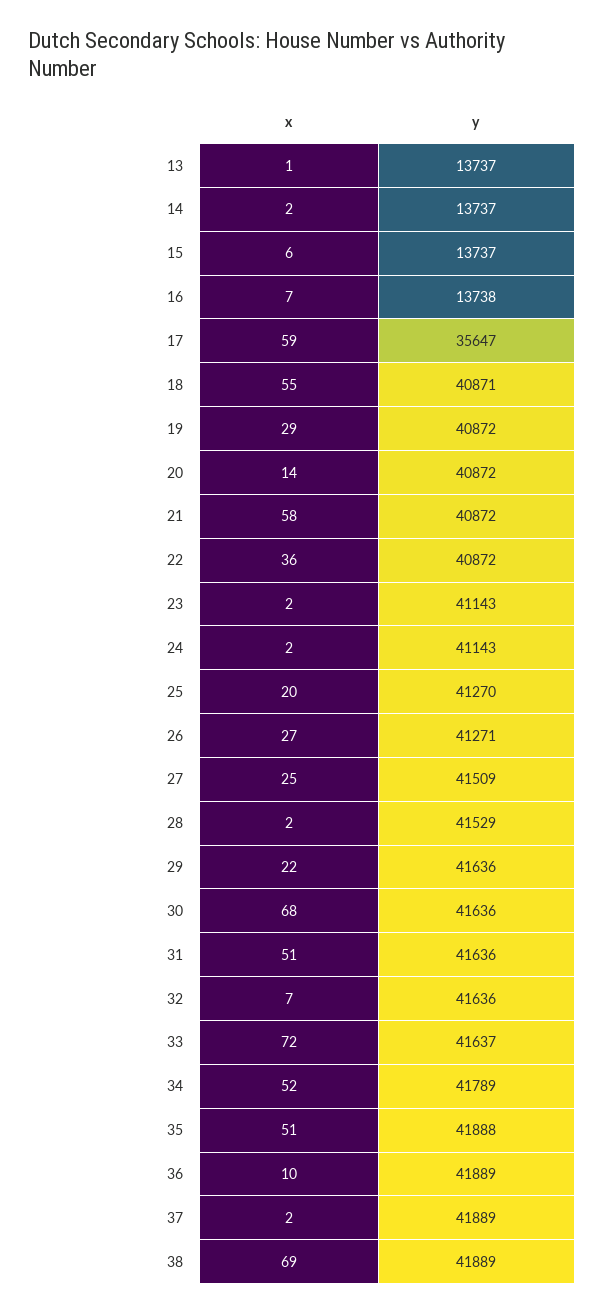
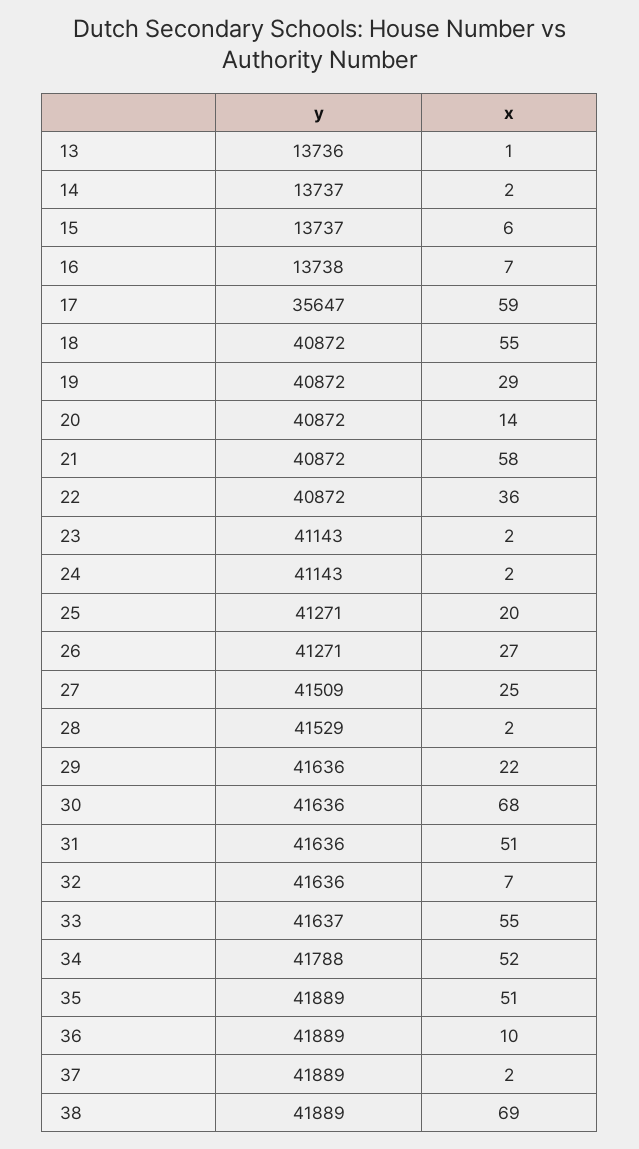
  {
    "x": {
      "13": 1,
      "14": 2,
      "15": 6,
      "16": 7,
      "17": 59,
      "18": 55,
      "19": 29,
      "20": 14,
      "21": 58,
      "22": 36,
      "23": 2,
      "24": 2,
      "25": 20,
      "26": 27,
      "27": 25,
      "28": 2,
      "29": 22,
      "30": 68,
      "31": 51,
      "32": 7,
-     "33": 72,
+     "33": 55,
      "34": 52,
      "35": 51,
      "36": 10,
      "37": 2,
      "38": 69
    },
    "y": {
-     "13": 13737,
+     "13": 13736,
      "14": 13737,
      "15": 13737,
      "16": 13738,
      "17": 35647,
-     "18": 40871,
+     "18": 40872,
      "19": 40872,
      "20": 40872,
      "21": 40872,
      "22": 40872,
      "23": 41143,
      "24": 41143,
-     "25": 41270,
+     "25": 41271,
      "26": 41271,
      "27": 41509,
      "28": 41529,
      "29": 41636,
      "30": 41636,
      "31": 41636,
      "32": 41636,
      "33": 41637,
-     "34": 41789,
+     "34": 41788,
-     "35": 41888,
+     "35": 41889,
      "36": 41889,
      "37": 41889,
      "38": 41889
    }
  }

